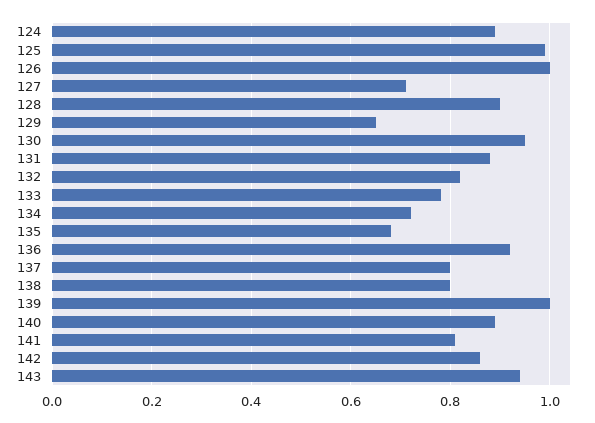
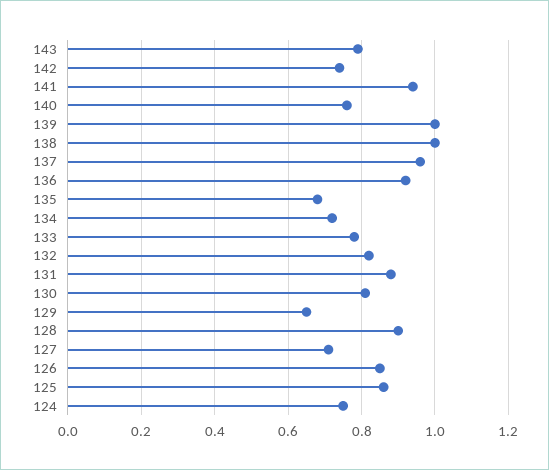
  {
-   "124": 0.9,
+   "124": 0.75,
-   "125": 1,
+   "125": 0.85,
-   "126": 1,
+   "126": 0.85,
    "127": 0.7,
    "128": 0.9,
    "129": 0.65,
-   "130": 0.95,
+   "130": 0.8,
    "131": 0.9,
    "132": 0.8,
    "133": 0.8,
    "134": 0.7,
    "135": 0.7,
    "136": 0.9,
-   "137": 0.8,
+   "137": 0.95,
-   "138": 0.8,
+   "138": 1,
    "139": 1,
-   "140": 0.9,
+   "140": 0.75,
-   "141": 0.8,
+   "141": 0.95,
-   "142": 0.85,
+   "142": 0.75,
-   "143": 0.95
+   "143": 0.8
  }

